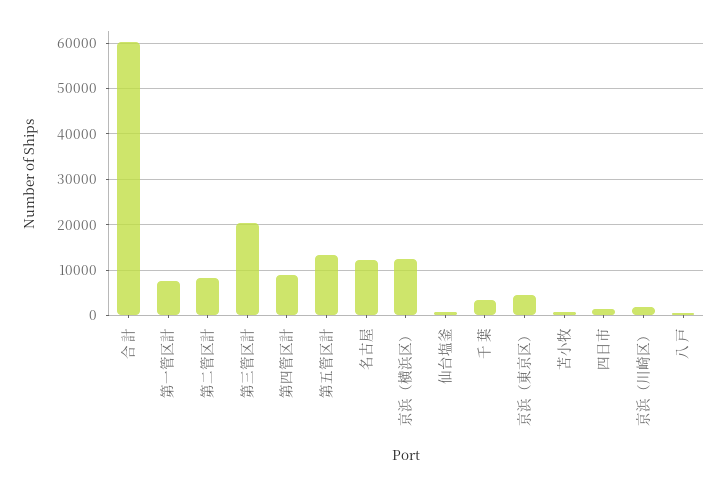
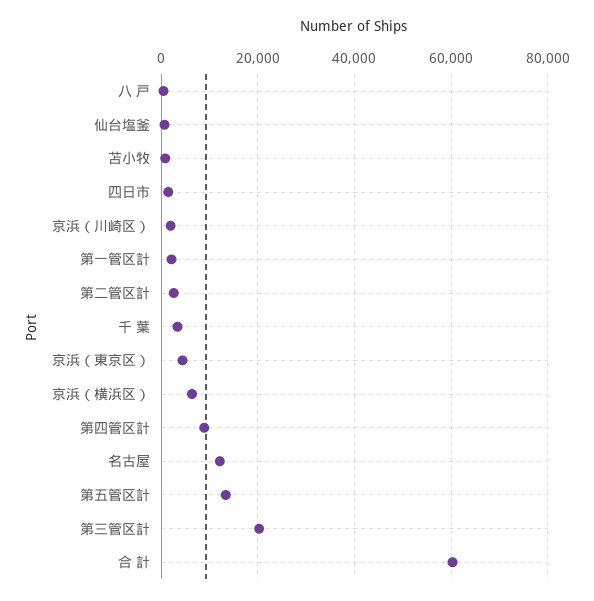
  {
    "合 計": 60000,
-   "第一管区計": 8000,
+   "第一管区計": 2000,
-   "第二管区計": 8000,
+   "第二管区計": 2000,
    "第三管区計": 20000,
    "第四管区計": 8000,
    "第五管区計": 14000,
    "名古屋": 12000,
-   "京浜（横浜区）": 12000,
+   "京浜（横浜区）": 6000,
    "仙台塩釜": 0,
    "千 葉": 4000,
    "京浜（東京区）": 4000,
    "苫小牧": 0,
    "四日市": 2000,
    "京浜（川崎区）": 2000,
    "八 戸": 0
  }

